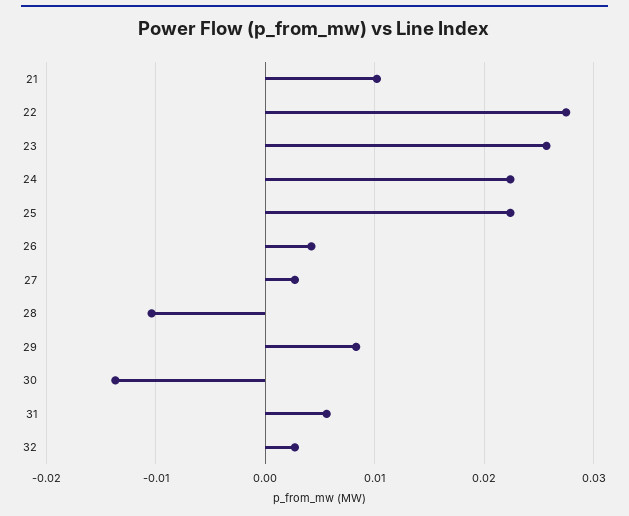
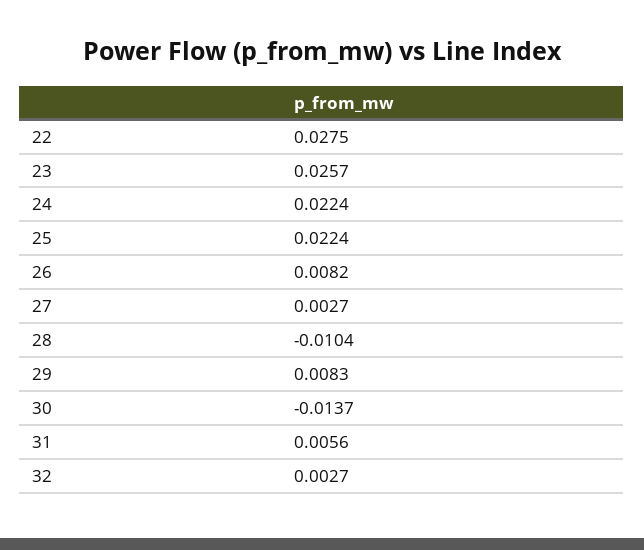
  {
-   "21": 0.01,
    "22": 0.0275,
    "23": 0.0257,
    "24": 0.0224,
    "25": 0.0224,
-   "26": 0.004,
+   "26": 0.0082,
    "27": 0.0027,
    "28": -0.0104,
    "29": 0.0083,
    "30": -0.0137,
    "31": 0.0056,
    "32": 0.0027
  }

